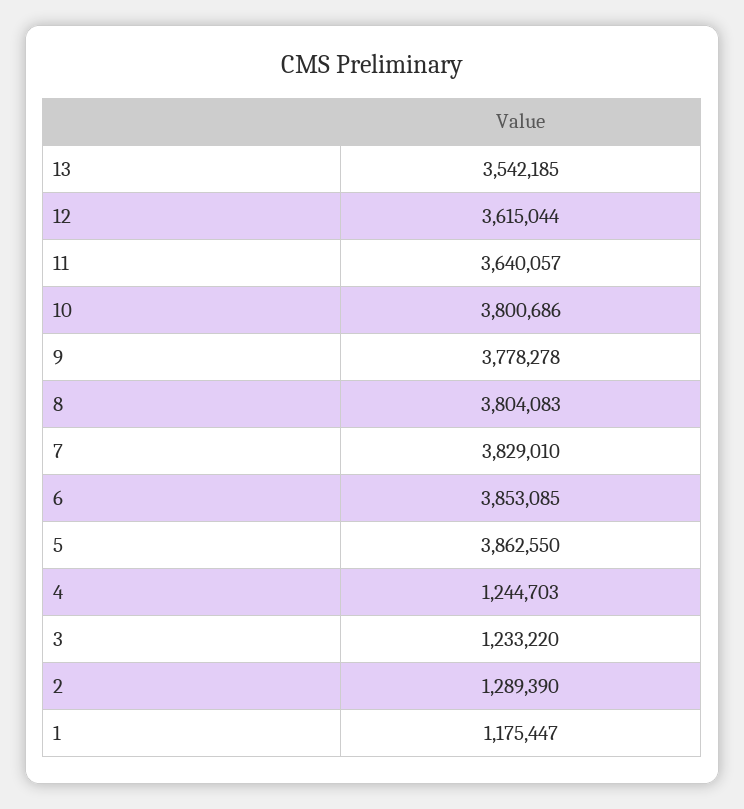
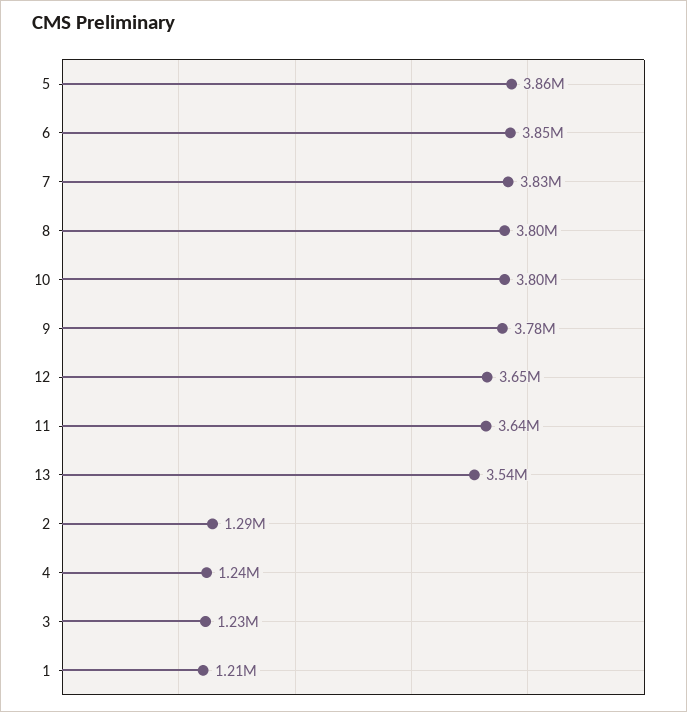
  {
    "13": 3542185,
-   "12": 3615044,
+   "12": 3650000,
    "11": 3640057,
    "10": 3800686,
    "9": 3778278,
    "8": 3804083,
    "7": 3829010,
    "6": 3853085,
    "5": 3862550,
    "4": 1244703,
    "3": 1233220,
    "2": 1289390,
-   "1": 1175447
+   "1": 1210000
  }

